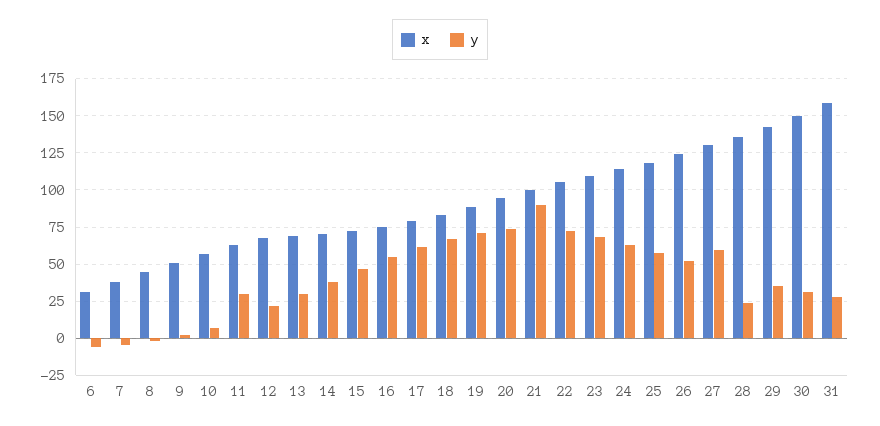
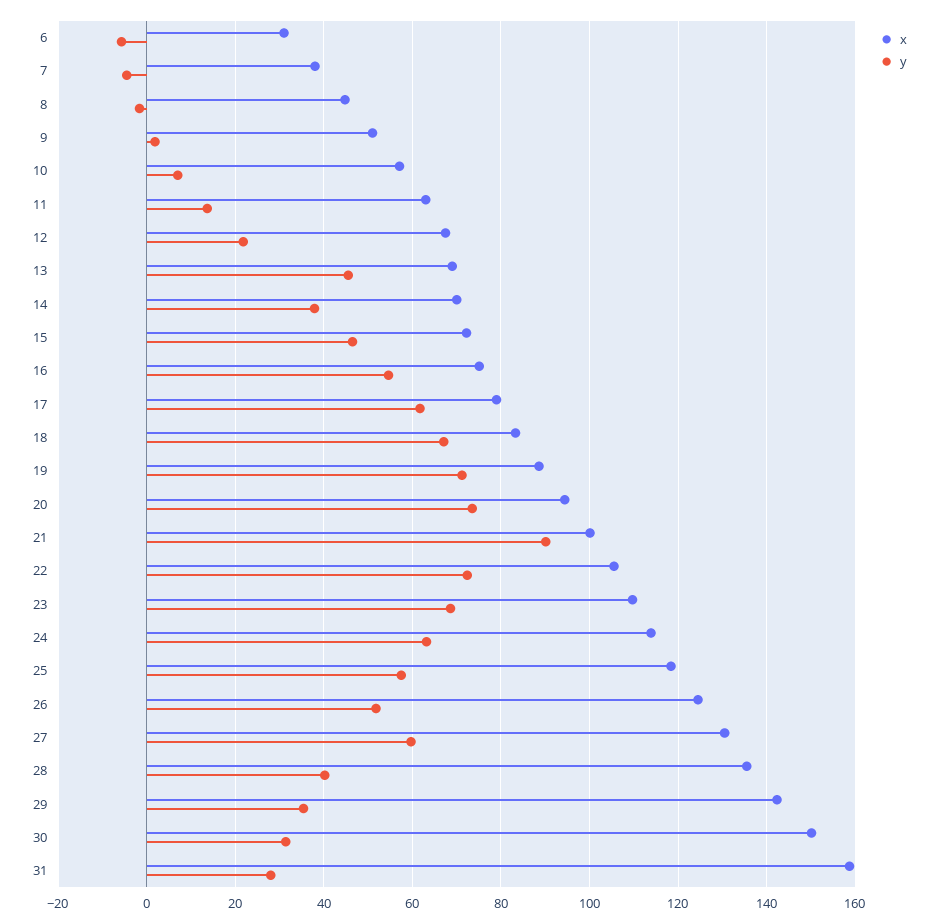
  {
    "x": {
      "6": 32,
      "7": 38,
      "8": 44,
      "9": 52,
      "10": 58,
      "11": 64,
      "12": 68,
      "13": 70,
      "14": 70,
      "15": 72,
      "16": 76,
      "17": 80,
      "18": 84,
      "19": 88,
      "20": 94,
      "21": 100,
      "22": 106,
      "23": 110,
      "24": 114,
      "25": 118,
      "26": 124,
      "27": 130,
      "28": 136,
      "29": 142,
      "30": 150,
      "31": 158
    },
    "y": {
      "6": -6,
      "7": -4,
      "8": -2,
      "9": 2,
      "10": 8,
-     "11": 30,
+     "11": 14,
      "12": 22,
-     "13": 30,
+     "13": 46,
      "14": 38,
      "15": 46,
      "16": 54,
      "17": 62,
      "18": 68,
      "19": 72,
      "20": 74,
      "21": 90,
      "22": 72,
      "23": 68,
      "24": 64,
      "25": 58,
      "26": 52,
      "27": 60,
-     "28": 25,
+     "28": 40,
      "29": 36,
      "30": 32,
      "31": 28
    }
  }

